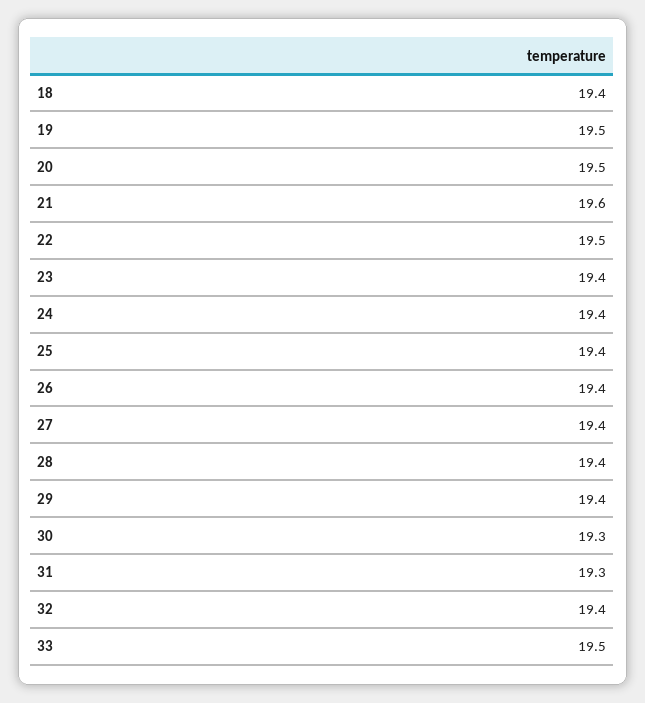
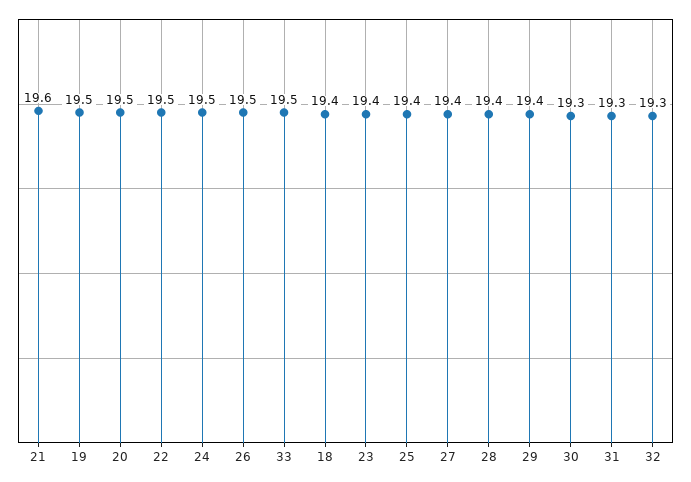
  {
    "18": 19.4,
    "19": 19.5,
    "20": 19.5,
    "21": 19.6,
    "22": 19.5,
    "23": 19.4,
-   "24": 19.4,
+   "24": 19.5,
    "25": 19.4,
-   "26": 19.4,
+   "26": 19.5,
    "27": 19.4,
    "28": 19.4,
    "29": 19.4,
    "30": 19.3,
    "31": 19.3,
-   "32": 19.4,
+   "32": 19.3,
    "33": 19.5
  }

